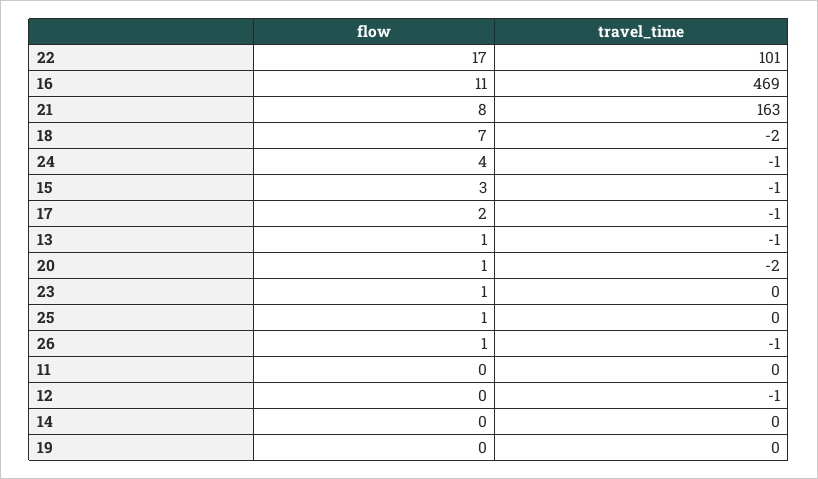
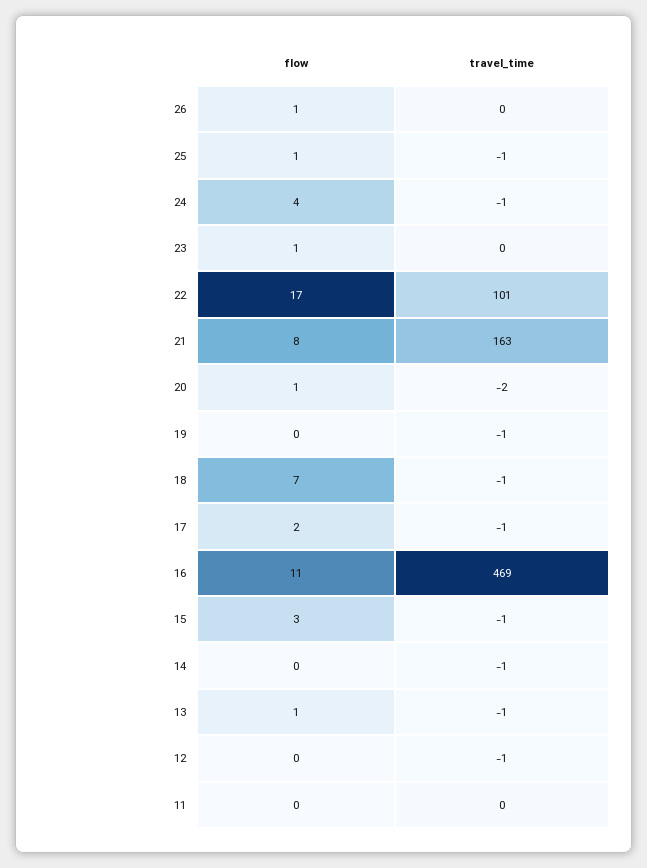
  {
    "flow": {
      "22": 17,
      "16": 11,
      "21": 8,
      "18": 7,
      "24": 4,
      "15": 3,
      "17": 2,
      "13": 1,
      "20": 1,
      "23": 1,
      "25": 1,
      "26": 1,
      "11": 0,
      "12": 0,
      "14": 0,
      "19": 0
    },
    "travel_time": {
      "22": 101,
      "16": 469,
      "21": 163,
-     "18": -2,
+     "18": -1,
      "24": -1,
      "15": -1,
      "17": -1,
      "13": -1,
      "20": -2,
      "23": 0,
-     "25": 0,
+     "25": -1,
-     "26": -1,
+     "26": 0,
      "11": 0,
      "12": -1,
-     "14": 0,
+     "14": -1,
-     "19": 0
+     "19": -1
    }
  }

